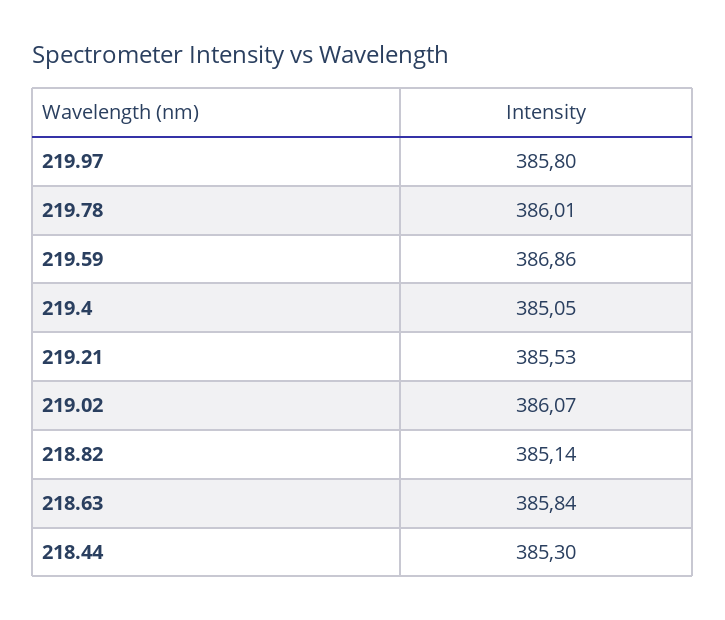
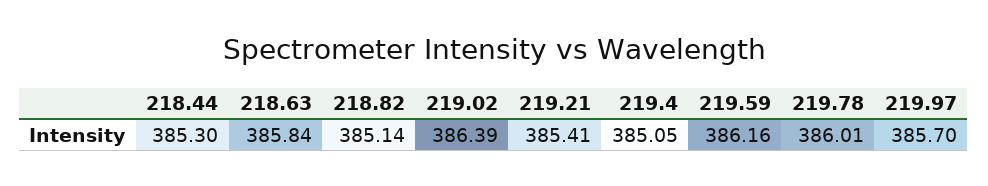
  {
-   "219.97": 385.8,
+   "219.97": 385.7,
    "219.78": 386.01,
-   "219.59": 386.86,
+   "219.59": 386.16,
    "219.4": 385.05,
-   "219.21": 385.53,
+   "219.21": 385.41,
-   "219.02": 386.07,
+   "219.02": 386.39,
    "218.82": 385.14,
    "218.63": 385.84,
    "218.44": 385.3
  }

